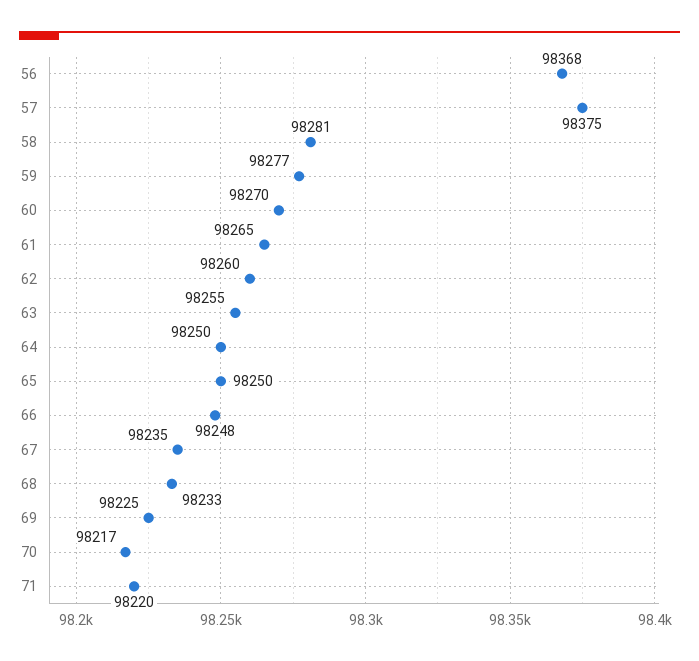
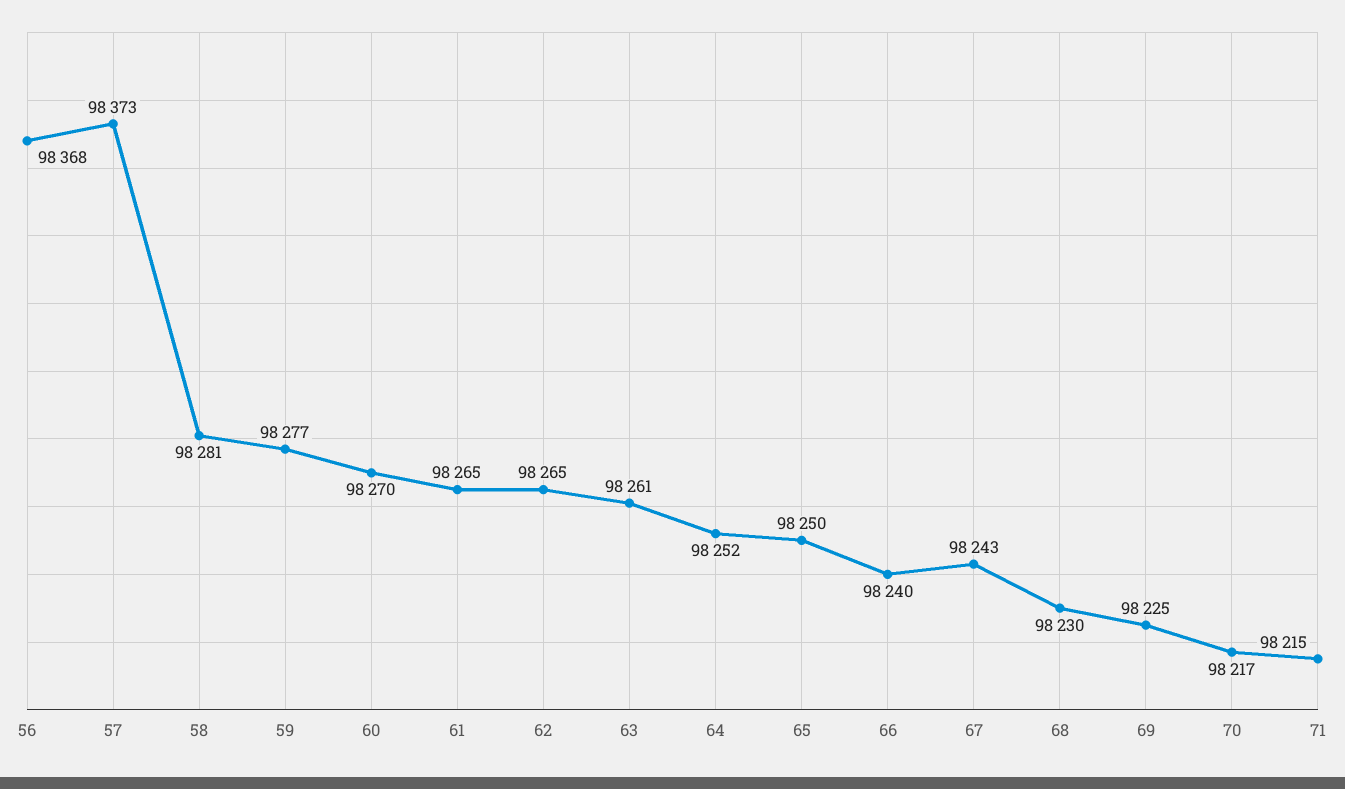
  {
    "56": 98368,
-   "57": 98375,
+   "57": 98373,
    "58": 98281,
    "59": 98277,
    "60": 98270,
    "61": 98265,
-   "62": 98260,
+   "62": 98265,
-   "63": 98255,
+   "63": 98261,
-   "64": 98250,
+   "64": 98252,
    "65": 98250,
-   "66": 98248,
+   "66": 98240,
-   "67": 98235,
+   "67": 98243,
-   "68": 98233,
+   "68": 98230,
    "69": 98225,
    "70": 98217,
-   "71": 98220
+   "71": 98215
  }

